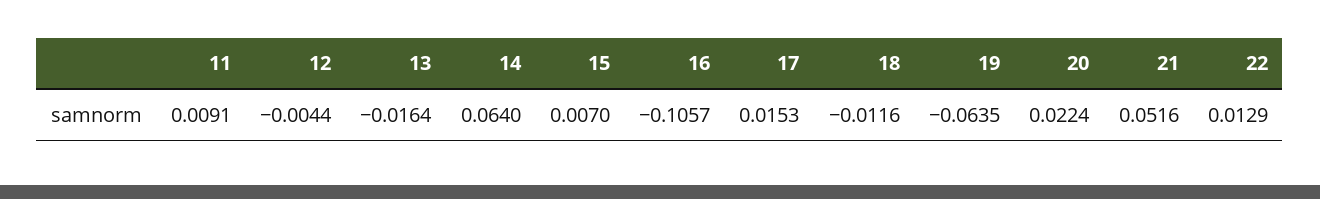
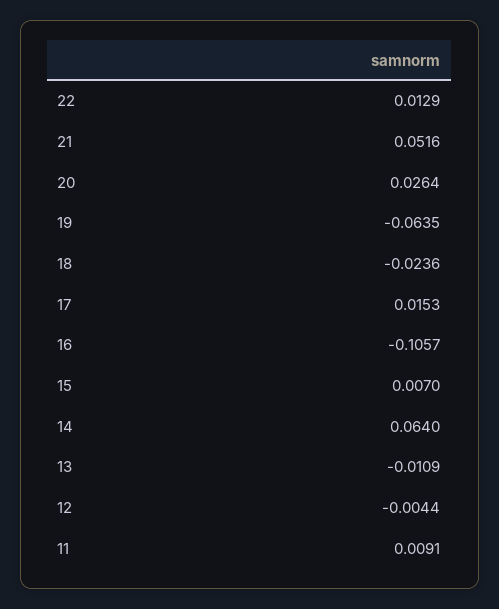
  {
    "11": 0.0091,
    "12": -0.0044,
-   "13": -0.0164,
+   "13": -0.0109,
    "14": 0.064,
    "15": 0.007,
    "16": -0.1057,
    "17": 0.0153,
-   "18": -0.0116,
+   "18": -0.0236,
    "19": -0.0635,
-   "20": 0.0224,
+   "20": 0.0264,
    "21": 0.0516,
    "22": 0.0129
  }

